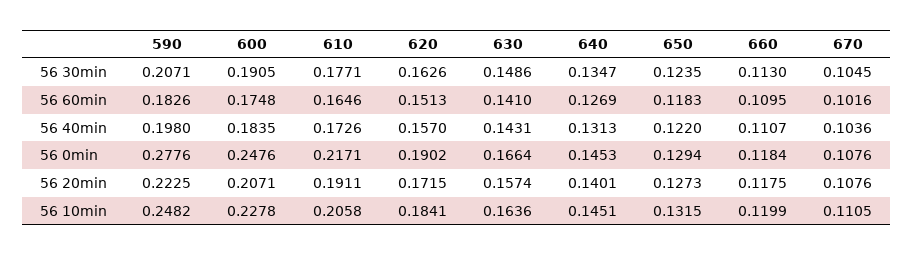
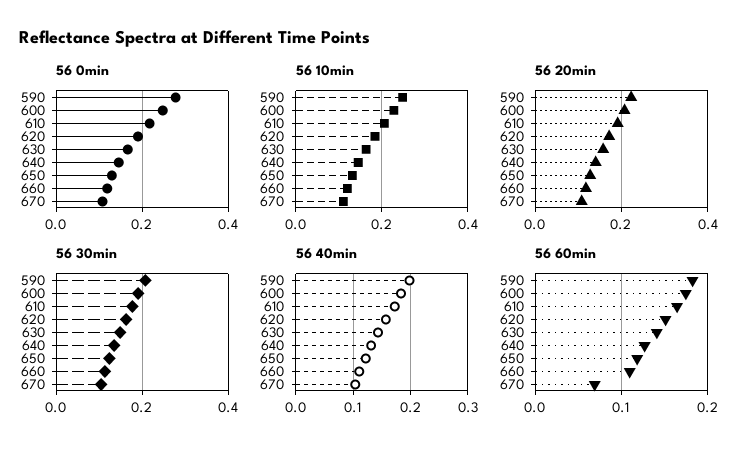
  {
    "56 30min": {
      "590": 0.2071,
      "600": 0.1905,
      "610": 0.1771,
      "620": 0.1626,
      "630": 0.1486,
      "640": 0.1347,
      "650": 0.1235,
      "660": 0.113,
      "670": 0.1045
    },
    "56 60min": {
      "590": 0.1826,
      "600": 0.1748,
      "610": 0.1646,
      "620": 0.1513,
      "630": 0.141,
      "640": 0.1269,
      "650": 0.1183,
      "660": 0.1095,
-     "670": 0.1016
+     "670": 0.07
    },
    "56 40min": {
      "590": 0.198,
      "600": 0.1835,
      "610": 0.1726,
      "620": 0.157,
      "630": 0.1431,
      "640": 0.1313,
      "650": 0.122,
      "660": 0.1107,
      "670": 0.1036
    },
    "56 0min": {
      "590": 0.2776,
      "600": 0.2476,
      "610": 0.2171,
      "620": 0.1902,
      "630": 0.1664,
      "640": 0.1453,
      "650": 0.1294,
      "660": 0.1184,
      "670": 0.1076
    },
    "56 20min": {
      "590": 0.2225,
      "600": 0.2071,
      "610": 0.1911,
      "620": 0.1715,
      "630": 0.1574,
      "640": 0.1401,
      "650": 0.1273,
      "660": 0.1175,
      "670": 0.1076
    },
    "56 10min": {
      "590": 0.2482,
      "600": 0.2278,
      "610": 0.2058,
      "620": 0.1841,
      "630": 0.1636,
      "640": 0.1451,
      "650": 0.1315,
      "660": 0.1199,
      "670": 0.1105
    }
  }

